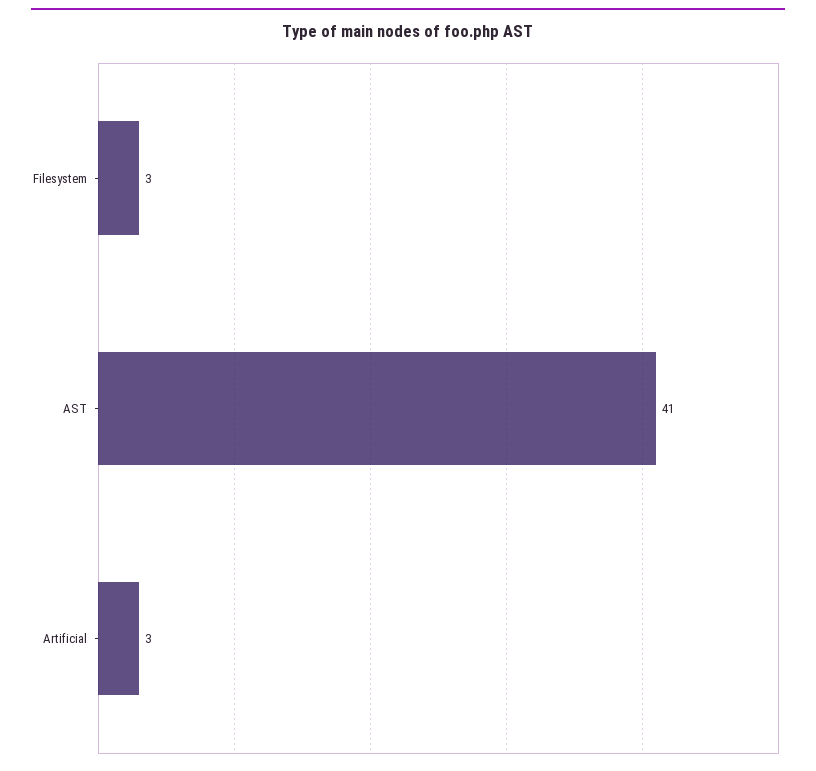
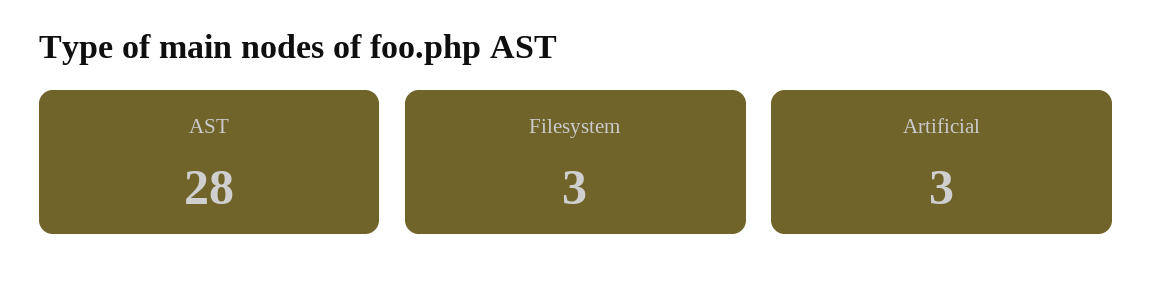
  {
    "Filesystem": 3,
-   "AST": 41,
+   "AST": 28,
    "Artificial": 3
  }

